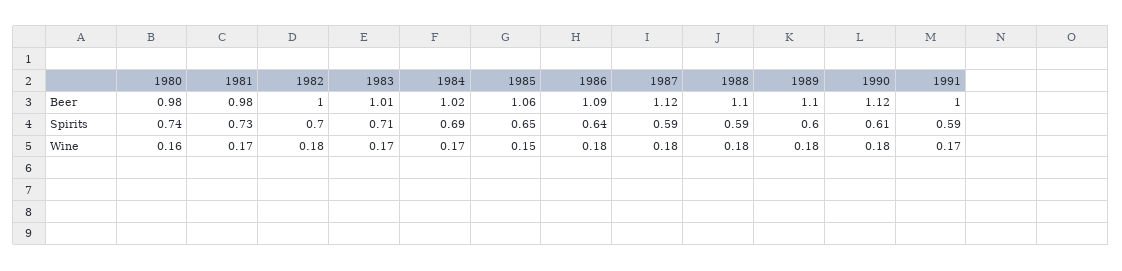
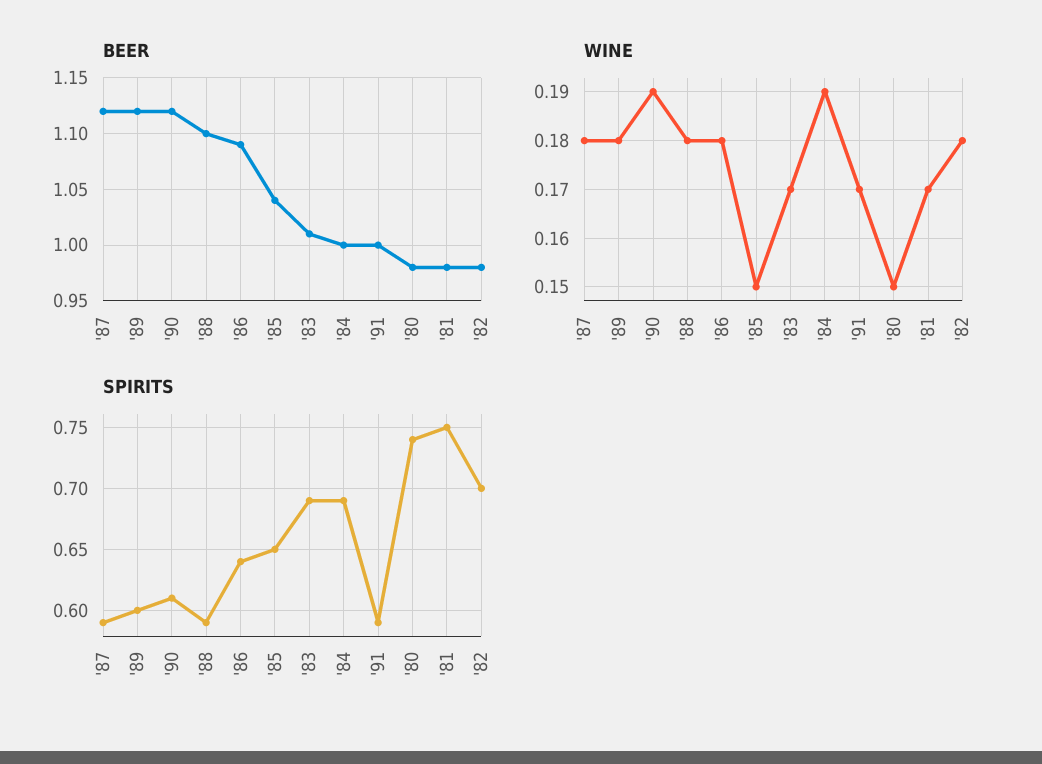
  {
    "Beer": {
      "1980": 0.98,
      "1981": 0.98,
-     "1982": 1,
+     "1982": 0.98,
      "1983": 1.01,
-     "1984": 1.02,
+     "1984": 1,
-     "1985": 1.06,
+     "1985": 1.04,
      "1986": 1.09,
      "1987": 1.12,
      "1988": 1.1,
-     "1989": 1.1,
+     "1989": 1.12,
      "1990": 1.12,
      "1991": 1
    },
    "Spirits": {
      "1980": 0.74,
-     "1981": 0.73,
+     "1981": 0.75,
      "1982": 0.7,
-     "1983": 0.71,
+     "1983": 0.69,
      "1984": 0.69,
      "1985": 0.65,
      "1986": 0.64,
      "1987": 0.59,
      "1988": 0.59,
      "1989": 0.6,
      "1990": 0.61,
      "1991": 0.59
    },
    "Wine": {
-     "1980": 0.16,
+     "1980": 0.15,
      "1981": 0.17,
      "1982": 0.18,
      "1983": 0.17,
-     "1984": 0.17,
+     "1984": 0.19,
      "1985": 0.15,
      "1986": 0.18,
      "1987": 0.18,
      "1988": 0.18,
      "1989": 0.18,
-     "1990": 0.18,
+     "1990": 0.19,
      "1991": 0.17
    }
  }

